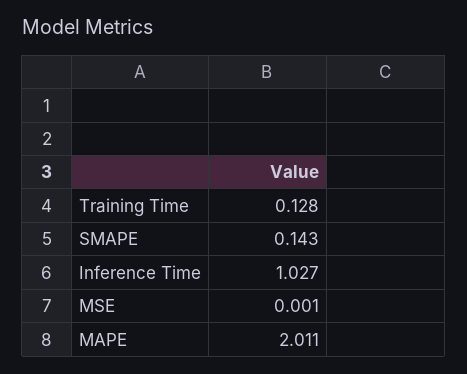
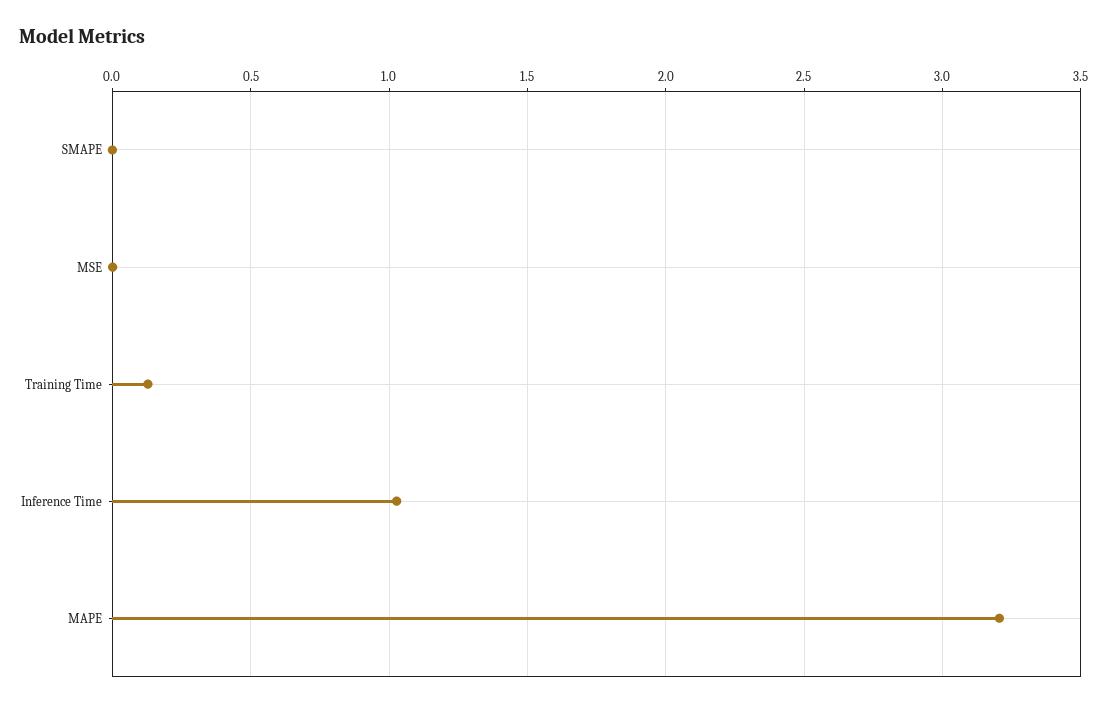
  {
    "Training Time": 0.128,
-   "SMAPE": 0.143,
+   "SMAPE": 0,
    "Inference Time": 1.027,
    "MSE": 0.001,
-   "MAPE": 2.011
+   "MAPE": 3.2
  }

